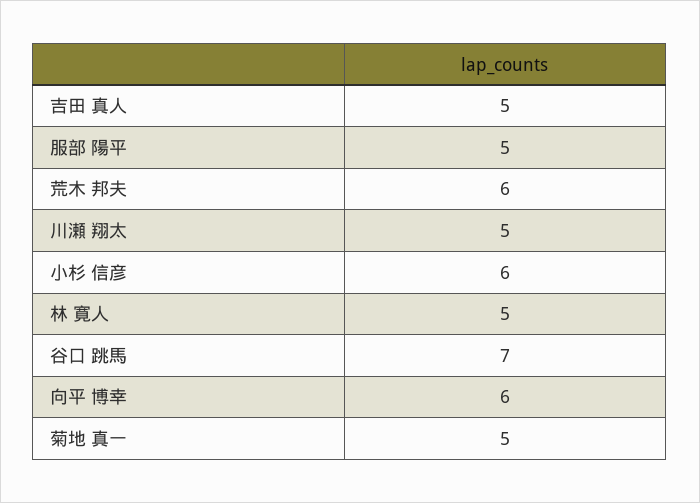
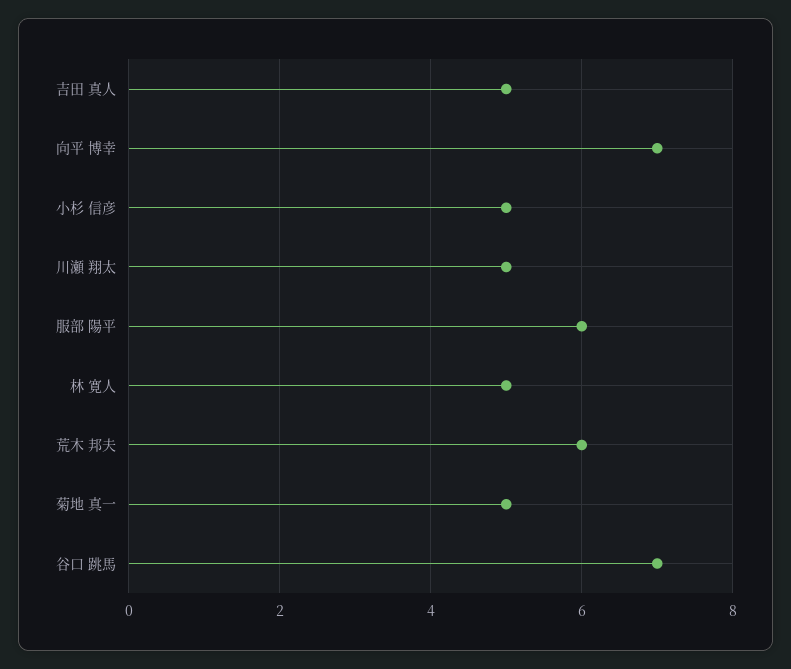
  {
    "吉田 真人": 5,
-   "服部 陽平": 5,
+   "服部 陽平": 6,
    "荒木 邦夫": 6,
    "川瀬 翔太": 5,
-   "小杉 信彦": 6,
+   "小杉 信彦": 5,
    "林 寛人": 5,
    "谷口 跳馬": 7,
-   "向平 博幸": 6,
+   "向平 博幸": 7,
    "菊地 真一": 5
  }

